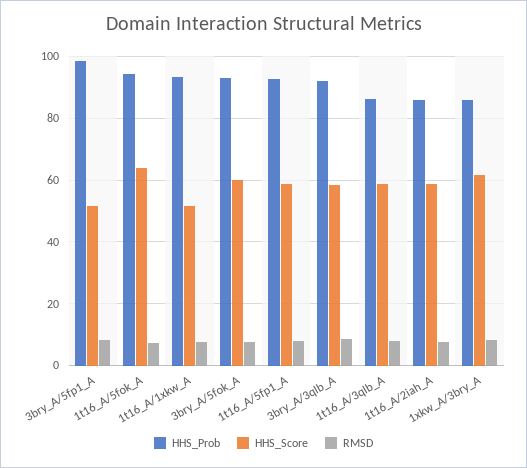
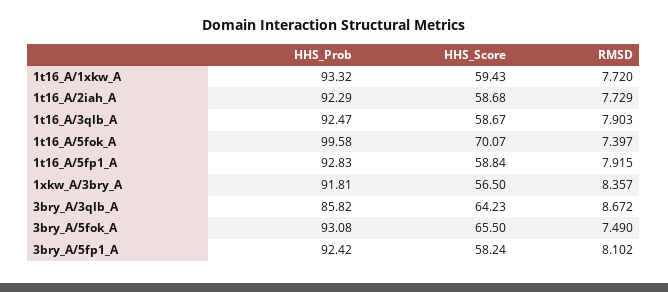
  {
    "HHS_Prob": {
-     "3bry_A/5fp1_A": 98,
+     "3bry_A/5fp1_A": 92.42,
-     "1t16_A/5fok_A": 94,
+     "1t16_A/5fok_A": 99.58,
      "1t16_A/1xkw_A": 93.32,
      "3bry_A/5fok_A": 93.08,
      "1t16_A/5fp1_A": 92.83,
-     "3bry_A/3qlb_A": 92,
+     "3bry_A/3qlb_A": 85.82,
-     "1t16_A/3qlb_A": 86,
+     "1t16_A/3qlb_A": 92.47,
-     "1t16_A/2iah_A": 86,
+     "1t16_A/2iah_A": 92.29,
-     "1xkw_A/3bry_A": 86
+     "1xkw_A/3bry_A": 91.81
    },
    "HHS_Score": {
-     "3bry_A/5fp1_A": 52,
+     "3bry_A/5fp1_A": 58.24,
-     "1t16_A/5fok_A": 64,
+     "1t16_A/5fok_A": 70.07,
-     "1t16_A/1xkw_A": 52,
+     "1t16_A/1xkw_A": 59.43,
-     "3bry_A/5fok_A": 60,
+     "3bry_A/5fok_A": 65.5,
      "1t16_A/5fp1_A": 58.84,
-     "3bry_A/3qlb_A": 58,
+     "3bry_A/3qlb_A": 64.23,
      "1t16_A/3qlb_A": 58.67,
      "1t16_A/2iah_A": 58.68,
-     "1xkw_A/3bry_A": 62
+     "1xkw_A/3bry_A": 56.5
    },
    "RMSD": {
      "3bry_A/5fp1_A": 8.102,
      "1t16_A/5fok_A": 7.397,
      "1t16_A/1xkw_A": 7.72,
      "3bry_A/5fok_A": 7.49,
      "1t16_A/5fp1_A": 7.915,
      "3bry_A/3qlb_A": 8.672,
      "1t16_A/3qlb_A": 7.903,
      "1t16_A/2iah_A": 7.729,
      "1xkw_A/3bry_A": 8.357
    }
  }

